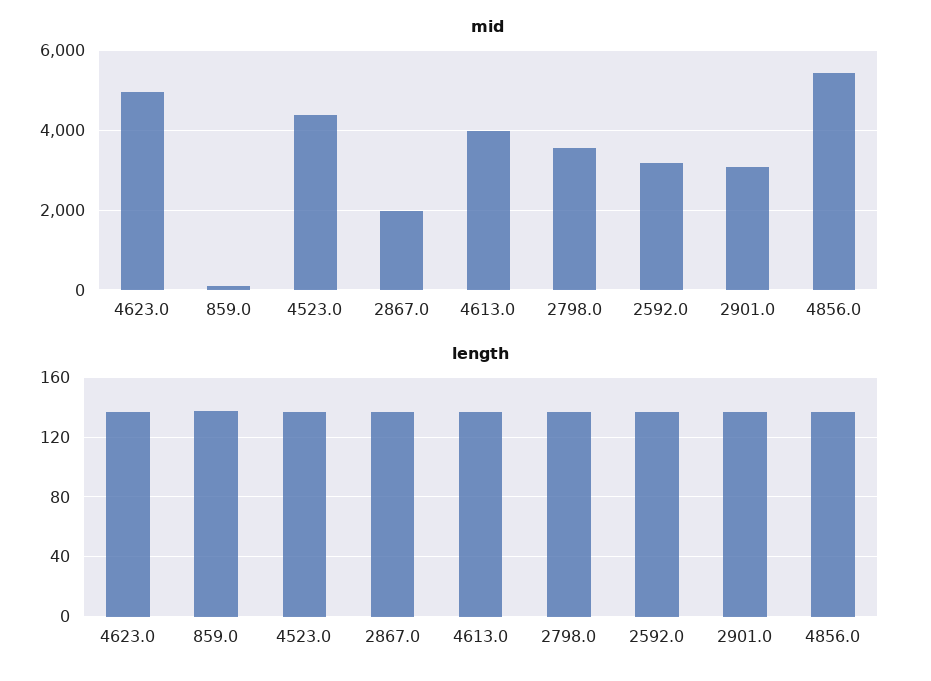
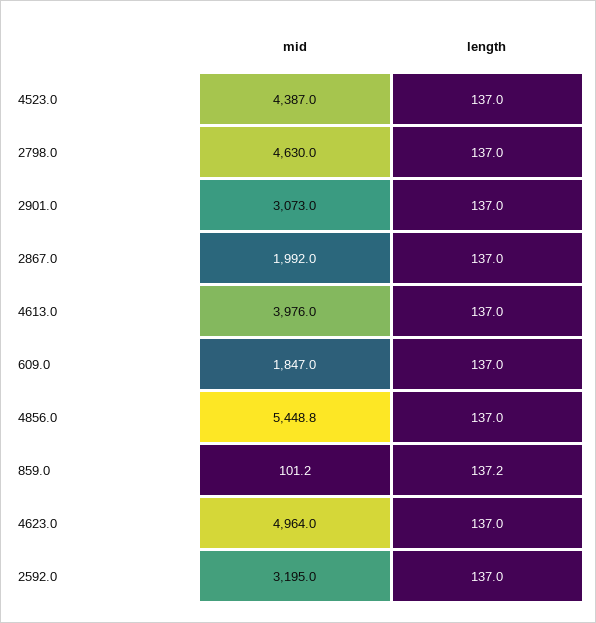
  {
    "mid": {
      "4623.0": 4964,
      "859.0": 101.2,
      "4523.0": 4387,
      "2867.0": 1992,
      "4613.0": 3976,
-     "2798.0": 3600,
+     "2798.0": 4630,
      "2592.0": 3195,
      "2901.0": 3073,
-     "4856.0": 5448.8
+     "4856.0": 5448.8,
+     "609.0": 1847
    },
    "length": {
      "4623.0": 137,
      "859.0": 137.2,
      "4523.0": 137,
      "2867.0": 137,
      "4613.0": 137,
      "2798.0": 137,
      "2592.0": 137,
      "2901.0": 137,
-     "4856.0": 137
+     "4856.0": 137,
+     "609.0": 137
    }
  }

